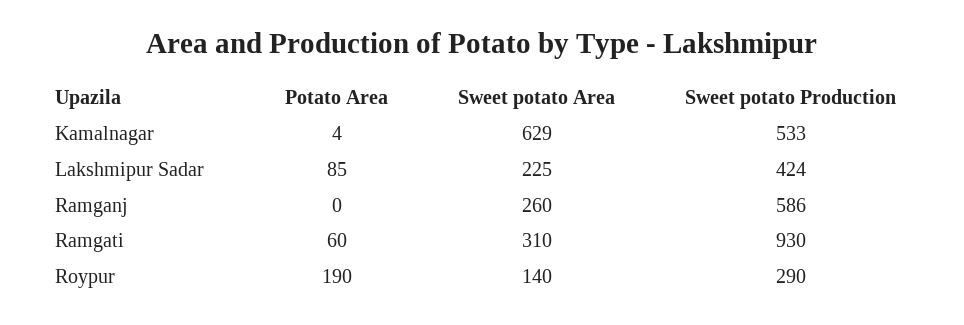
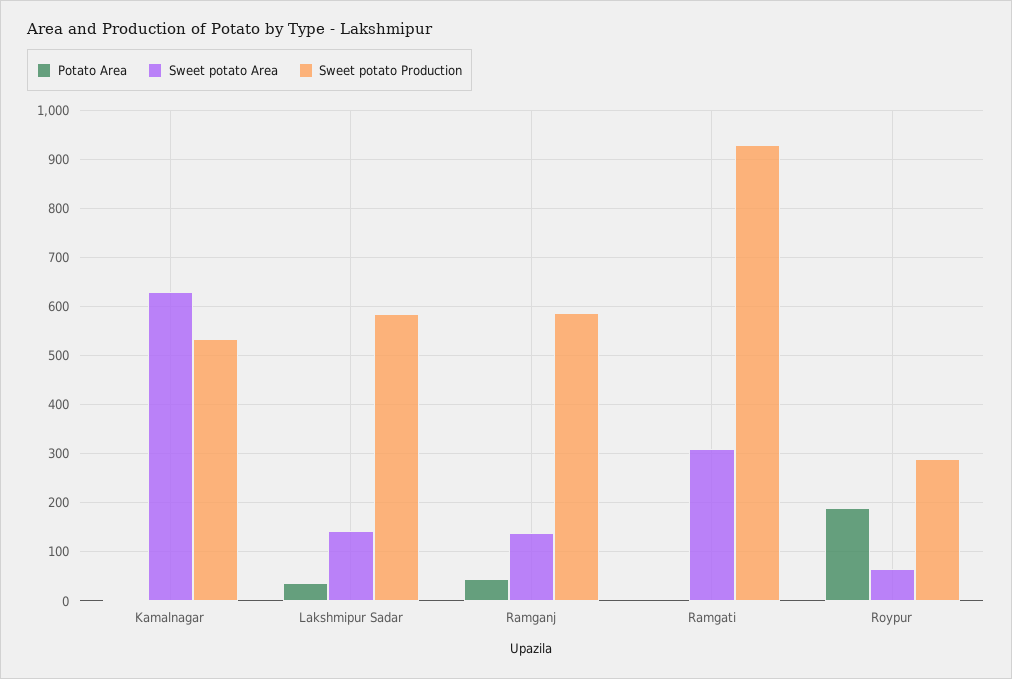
  {
    "Potato Area": {
      "Kamalnagar": 4,
-     "Lakshmipur Sadar": 85,
+     "Lakshmipur Sadar": 40,
-     "Ramganj": 0,
+     "Ramganj": 40,
-     "Ramgati": 60,
+     "Ramgati": 0,
      "Roypur": 190
    },
    "Sweet potato Area": {
      "Kamalnagar": 629,
-     "Lakshmipur Sadar": 225,
+     "Lakshmipur Sadar": 140,
-     "Ramganj": 260,
+     "Ramganj": 140,
      "Ramgati": 310,
-     "Roypur": 140
+     "Roypur": 60
    },
    "Sweet potato Production": {
      "Kamalnagar": 533,
-     "Lakshmipur Sadar": 424,
+     "Lakshmipur Sadar": 580,
      "Ramganj": 586,
      "Ramgati": 930,
      "Roypur": 290
    }
  }

